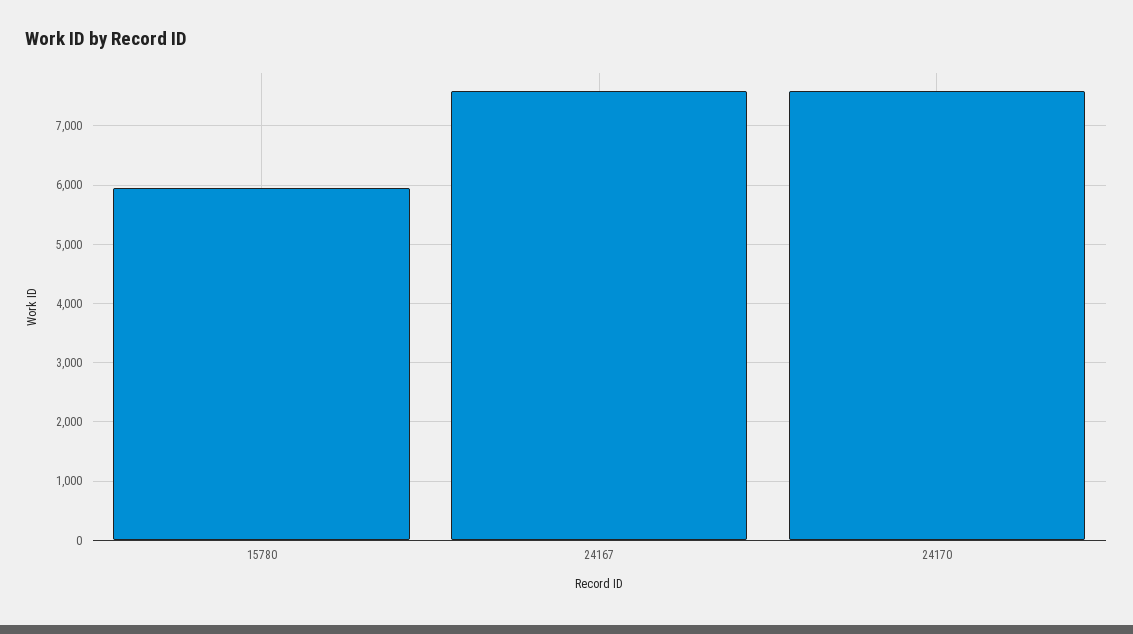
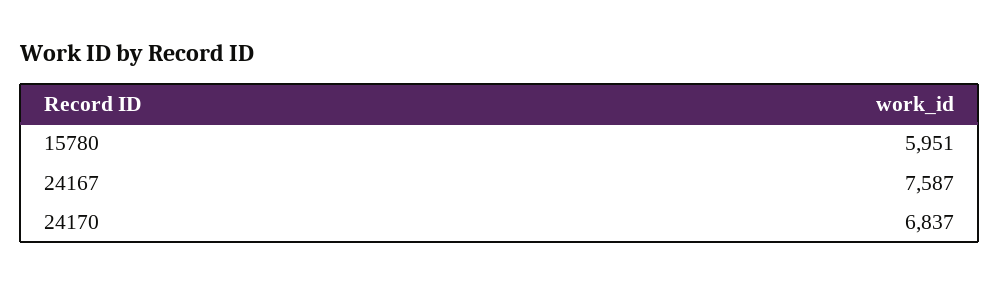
  {
    "15780": 5951,
    "24167": 7587,
-   "24170": 7600
+   "24170": 6837
  }

